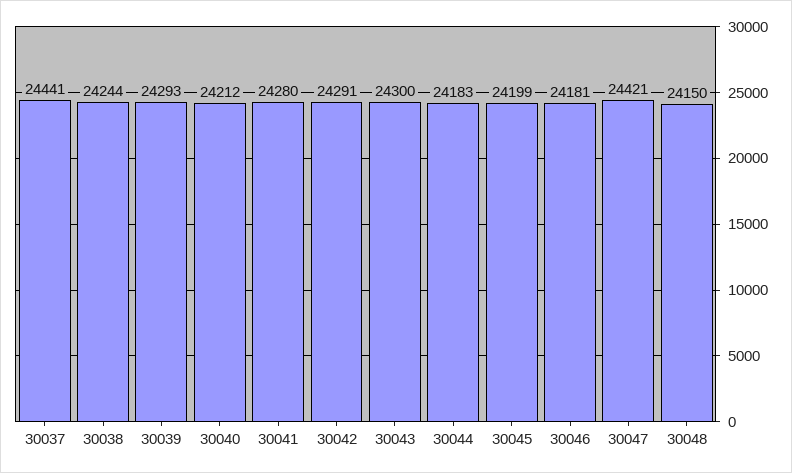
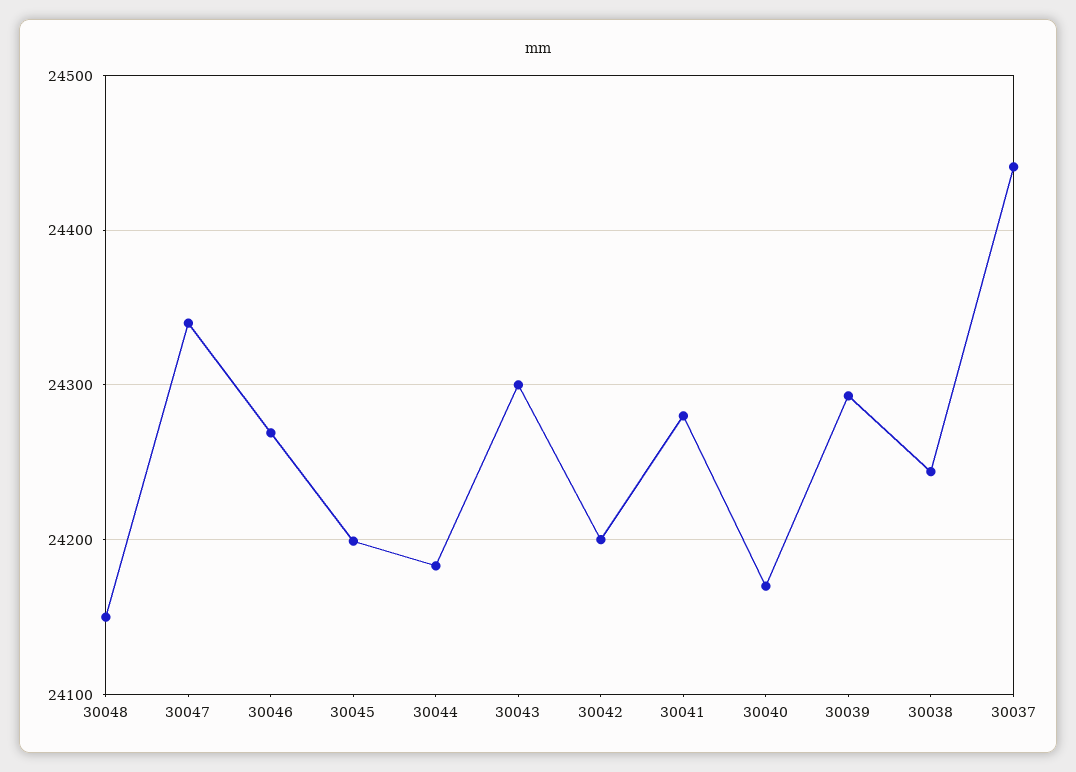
  {
    "30037": 24441,
    "30038": 24244,
    "30039": 24293,
-   "30040": 24212,
+   "30040": 24170,
    "30041": 24280,
-   "30042": 24291,
+   "30042": 24200,
    "30043": 24300,
    "30044": 24183,
    "30045": 24199,
-   "30046": 24181,
+   "30046": 24270,
-   "30047": 24421,
+   "30047": 24340,
    "30048": 24150
  }

